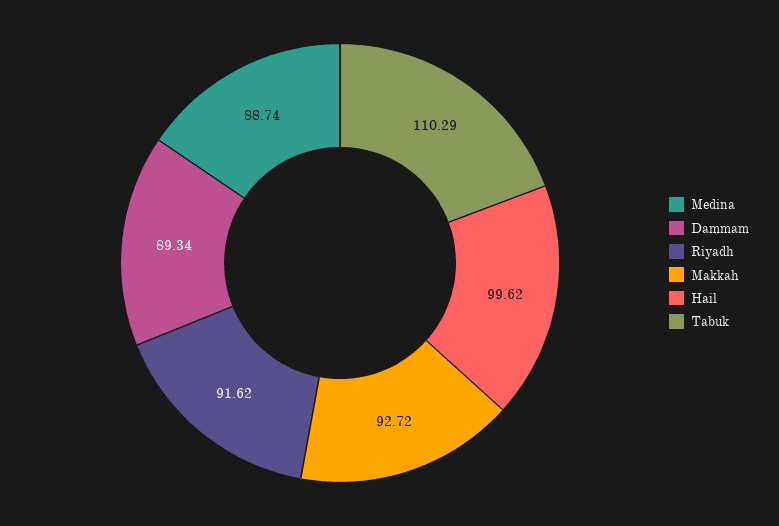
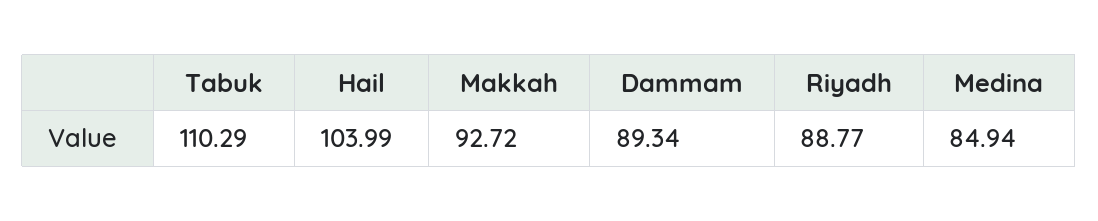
  {
-   "Medina": 88.74,
+   "Medina": 84.94,
    "Dammam": 89.34,
-   "Riyadh": 91.62,
+   "Riyadh": 88.77,
    "Makkah": 92.72,
-   "Hail": 99.62,
+   "Hail": 103.99,
    "Tabuk": 110.29
  }

